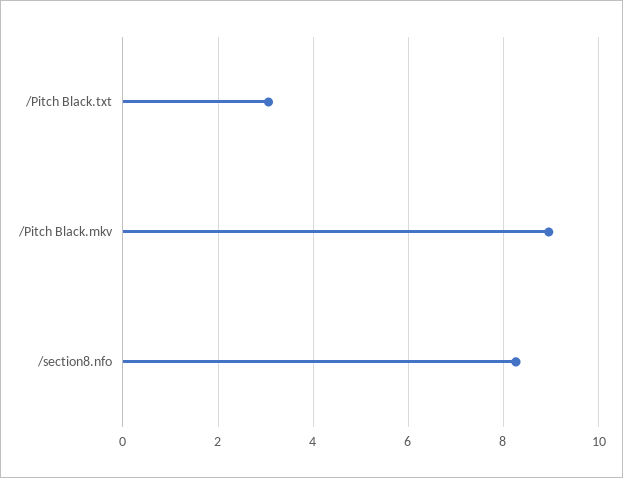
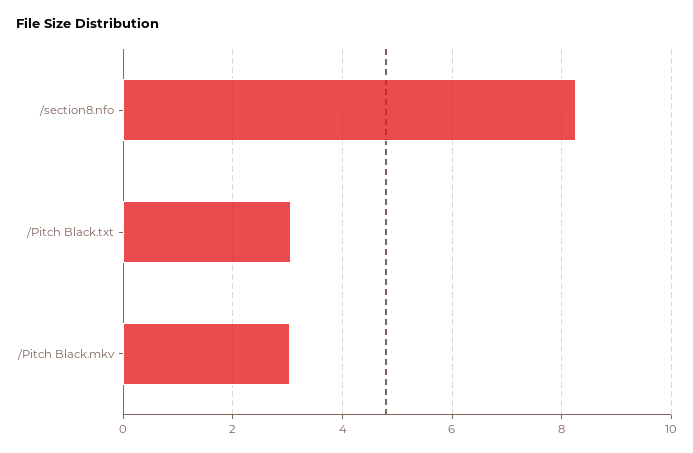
  {
    "/Pitch Black.txt": 3,
-   "/Pitch Black.mkv": 9,
+   "/Pitch Black.mkv": 3,
    "/section8.nfo": 8.2
  }

